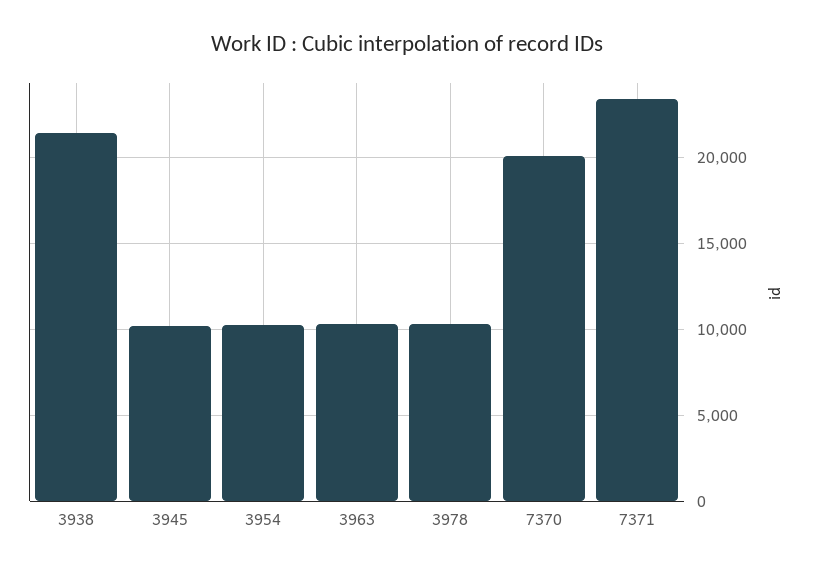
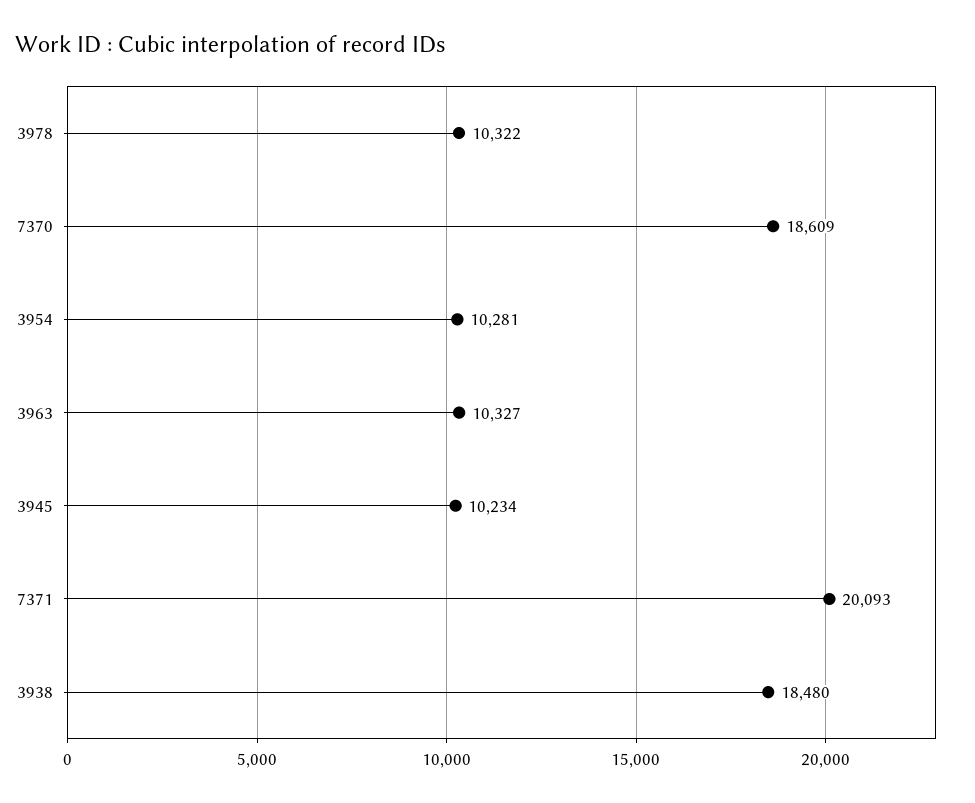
  {
-   "3938": 21500,
+   "3938": 18480,
    "3945": 10234,
    "3954": 10281,
    "3963": 10327,
    "3978": 10322,
-   "7370": 20000,
+   "7370": 18609,
-   "7371": 23500
+   "7371": 20093
  }

